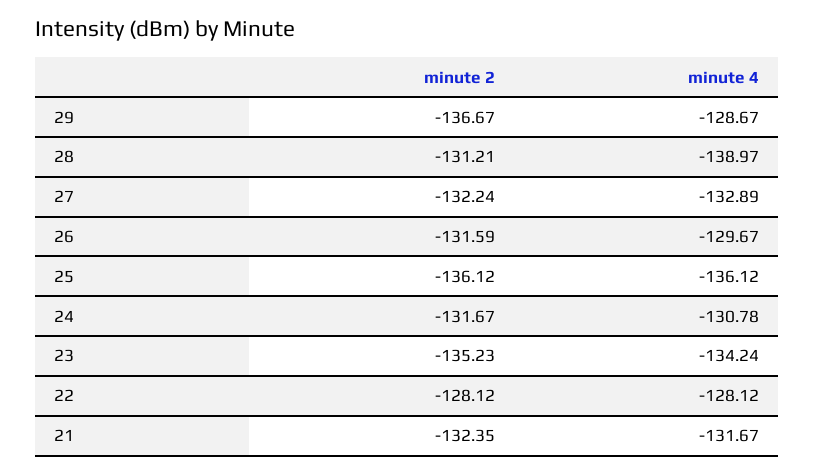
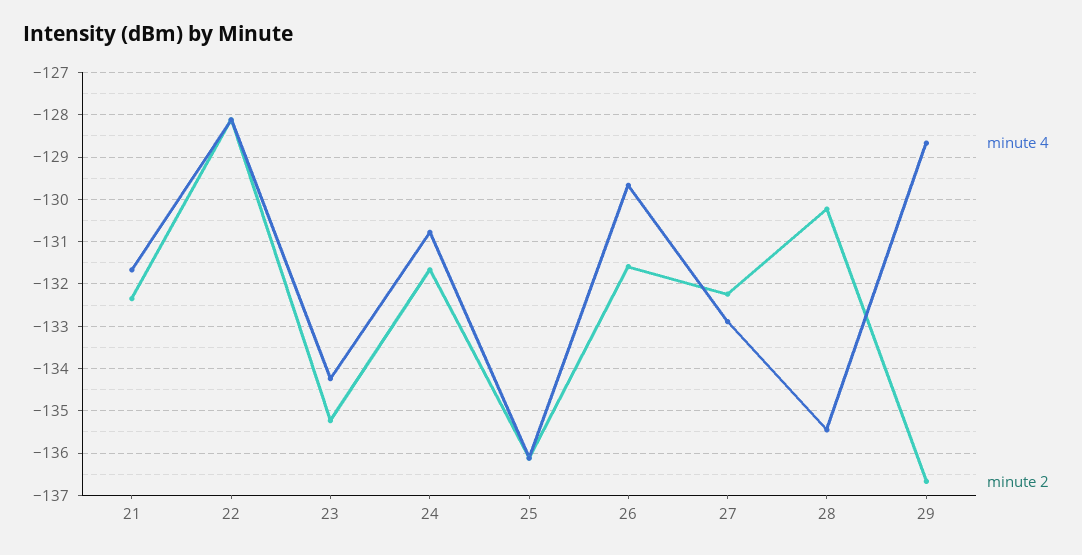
  {
    "minute 2": {
      "29": -136.67,
-     "28": -131.21,
+     "28": -130.2,
      "27": -132.24,
      "26": -131.59,
      "25": -136.12,
      "24": -131.67,
      "23": -135.23,
      "22": -128.12,
      "21": -132.35
    },
    "minute 4": {
      "29": -128.67,
-     "28": -138.97,
+     "28": -135.4,
      "27": -132.89,
      "26": -129.67,
      "25": -136.12,
      "24": -130.78,
      "23": -134.24,
      "22": -128.12,
      "21": -131.67
    }
  }

